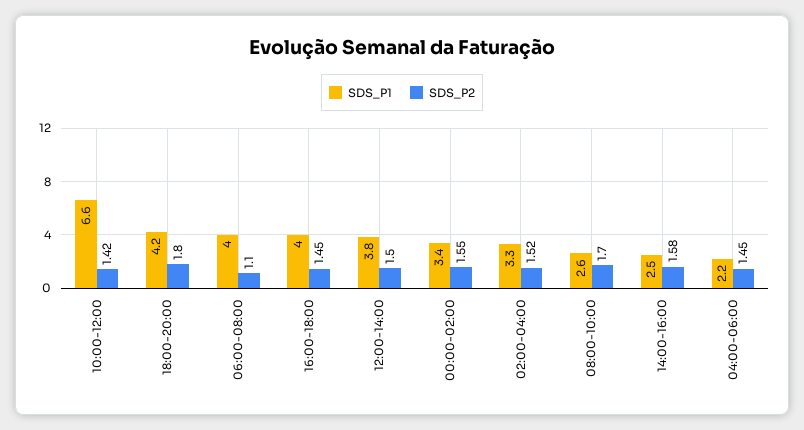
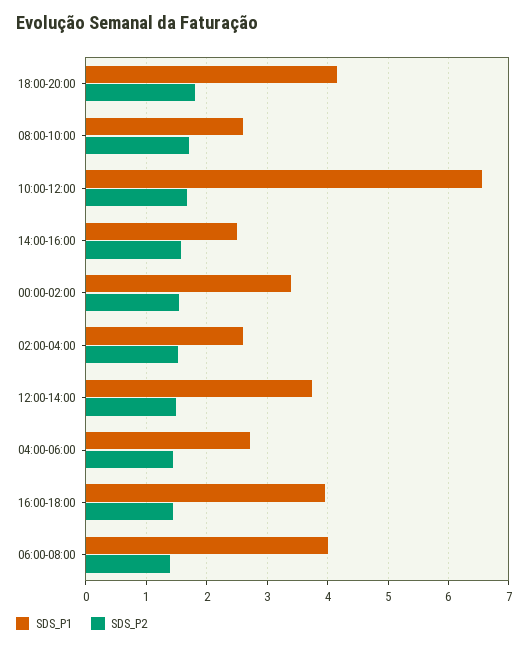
  {
    "SDS_P1": {
      "10:00-12:00": 6.6,
      "18:00-20:00": 4.2,
      "06:00-08:00": 4,
      "16:00-18:00": 4,
      "12:00-14:00": 3.8,
      "00:00-02:00": 3.4,
-     "02:00-04:00": 3.3,
+     "02:00-04:00": 2.6,
      "08:00-10:00": 2.6,
      "14:00-16:00": 2.5,
-     "04:00-06:00": 2.2
+     "04:00-06:00": 2.7
    },
    "SDS_P2": {
-     "10:00-12:00": 1.42,
+     "10:00-12:00": 1.7,
      "18:00-20:00": 1.8,
-     "06:00-08:00": 1.1,
+     "06:00-08:00": 1.4,
      "16:00-18:00": 1.45,
      "12:00-14:00": 1.5,
      "00:00-02:00": 1.55,
      "02:00-04:00": 1.52,
      "08:00-10:00": 1.7,
      "14:00-16:00": 1.58,
      "04:00-06:00": 1.45
    }
  }

